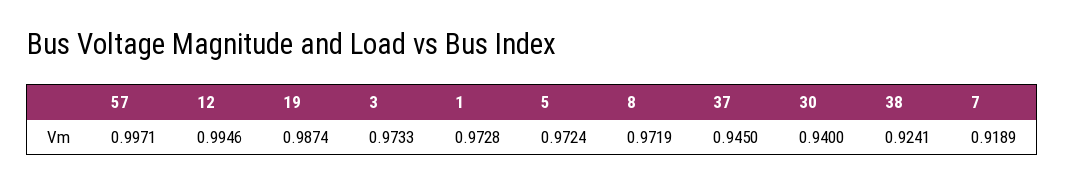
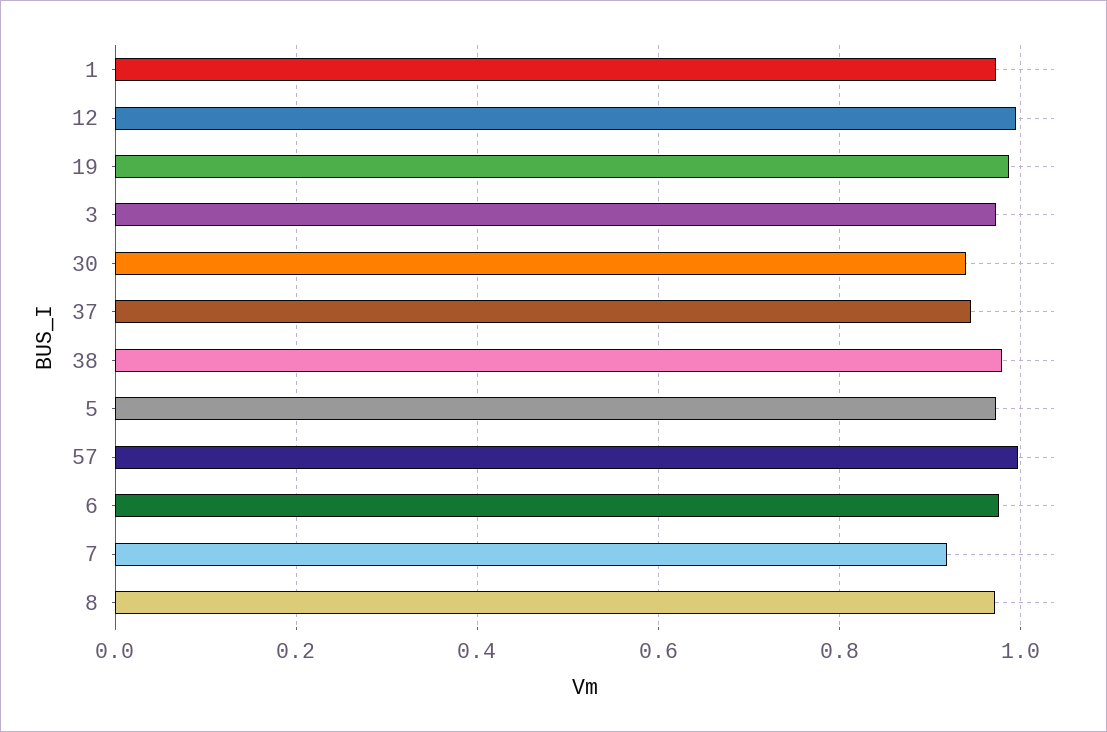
  {
    "57": 0.9971,
    "12": 0.9946,
    "19": 0.9874,
    "3": 0.9733,
    "1": 0.9728,
    "5": 0.9724,
    "8": 0.9719,
    "37": 0.945,
    "30": 0.94,
-   "38": 0.9241,
+   "38": 0.98,
-   "7": 0.9189
+   "7": 0.9189,
+   "6": 0.98
  }

